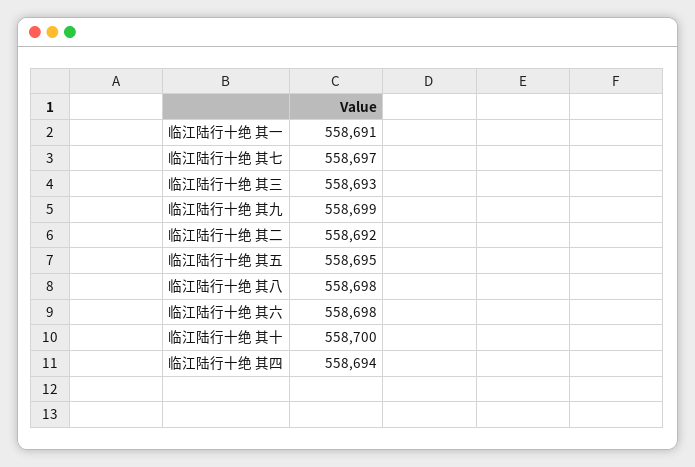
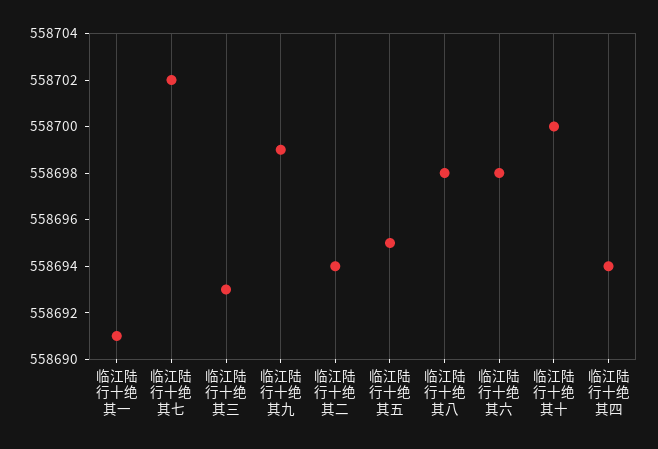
  {
    "临江陆行十绝 其一": 558691,
-   "临江陆行十绝 其七": 558697,
+   "临江陆行十绝 其七": 558702,
    "临江陆行十绝 其三": 558693,
    "临江陆行十绝 其九": 558699,
-   "临江陆行十绝 其二": 558692,
+   "临江陆行十绝 其二": 558694,
    "临江陆行十绝 其五": 558695,
    "临江陆行十绝 其八": 558698,
    "临江陆行十绝 其六": 558698,
    "临江陆行十绝 其十": 558700,
    "临江陆行十绝 其四": 558694
  }

